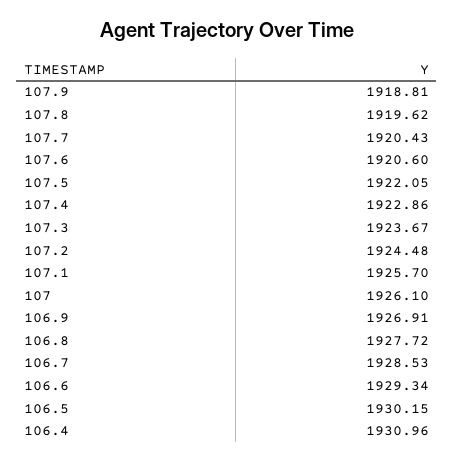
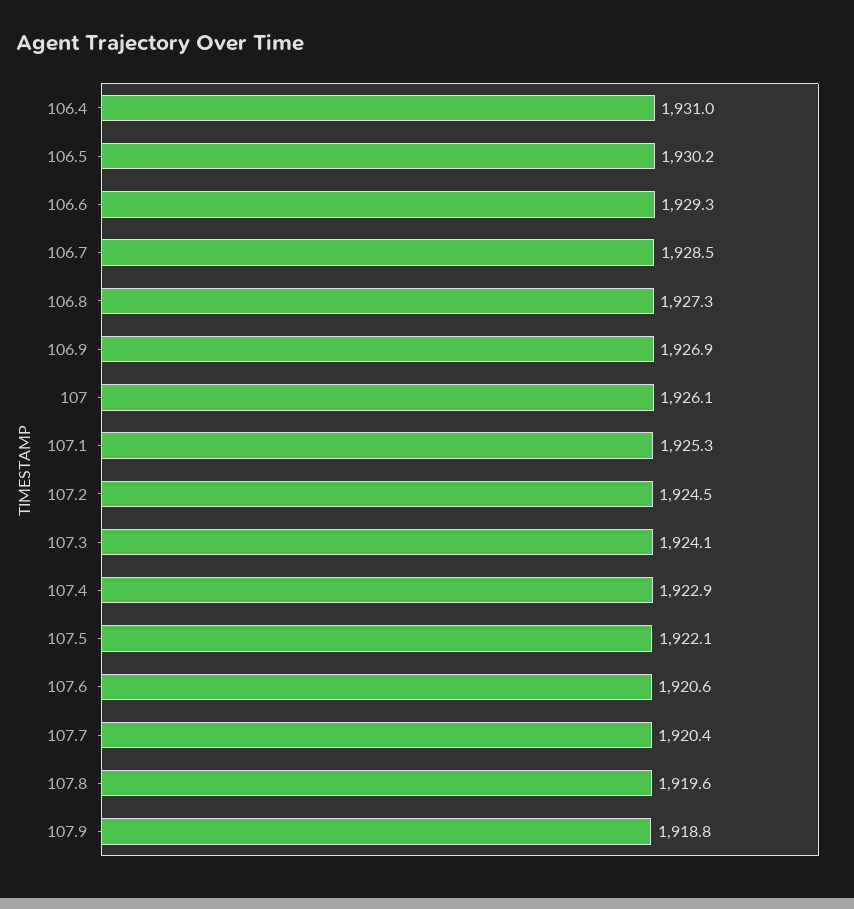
  {
    "107.9": 1918.81,
    "107.8": 1919.62,
    "107.7": 1920.43,
    "107.6": 1920.6,
    "107.5": 1922.05,
    "107.4": 1922.86,
-   "107.3": 1923.67,
+   "107.3": 1924.1,
    "107.2": 1924.48,
-   "107.1": 1925.7,
+   "107.1": 1925.3,
    "107": 1926.1,
    "106.9": 1926.91,
-   "106.8": 1927.72,
+   "106.8": 1927.3,
    "106.7": 1928.53,
    "106.6": 1929.34,
    "106.5": 1930.15,
    "106.4": 1930.96
  }

